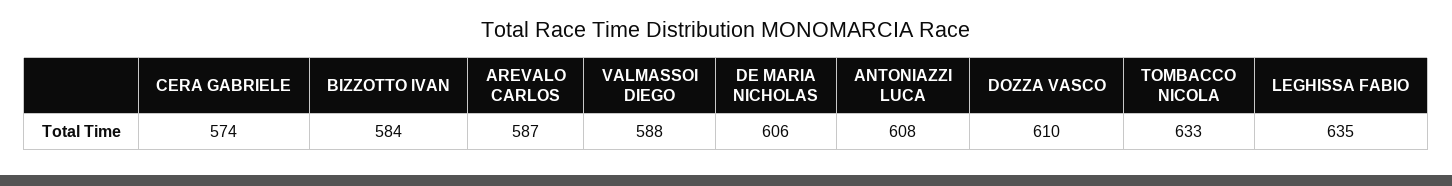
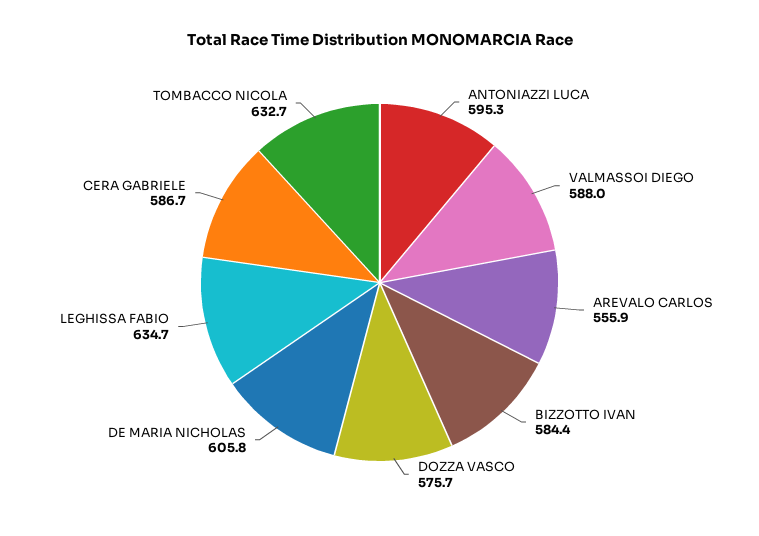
  {
-   "CERA GABRIELE": 574,
+   "CERA GABRIELE": 586.7,
    "BIZZOTTO IVAN": 584.4,
-   "AREVALO CARLOS": 587,
+   "AREVALO CARLOS": 555.9,
    "VALMASSOI DIEGO": 588,
    "DE MARIA NICHOLAS": 605.8,
-   "ANTONIAZZI LUCA": 608,
+   "ANTONIAZZI LUCA": 595.3,
-   "DOZZA VASCO": 610,
+   "DOZZA VASCO": 575.7,
    "TOMBACCO NICOLA": 632.7,
    "LEGHISSA FABIO": 634.7
  }

